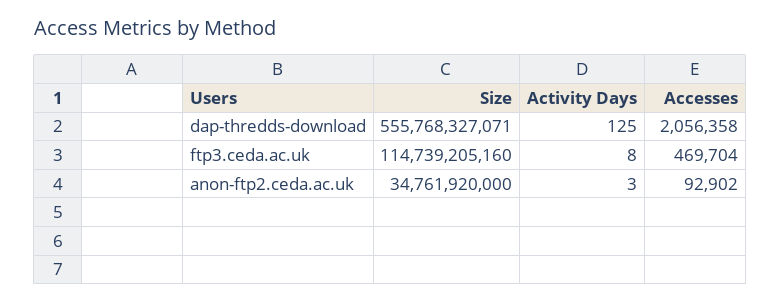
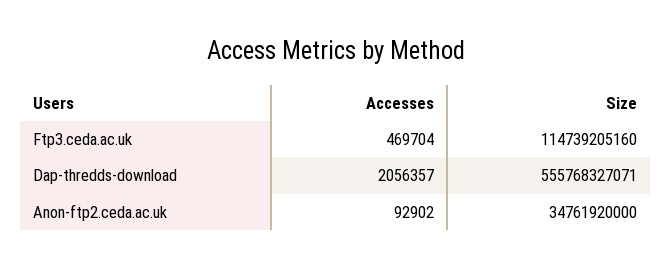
  {
    "Size": {
      "dap-thredds-download": 555768327071,
      "ftp3.ceda.ac.uk": 114739205160,
      "anon-ftp2.ceda.ac.uk": 34761920000
    },
-   "Activity Days": {
-     "dap-thredds-download": 125,
-     "ftp3.ceda.ac.uk": 8,
-     "anon-ftp2.ceda.ac.uk": 3
-   },
    "Accesses": {
-     "dap-thredds-download": 2056358,
+     "dap-thredds-download": 2056357,
      "ftp3.ceda.ac.uk": 469704,
      "anon-ftp2.ceda.ac.uk": 92902
    }
  }

